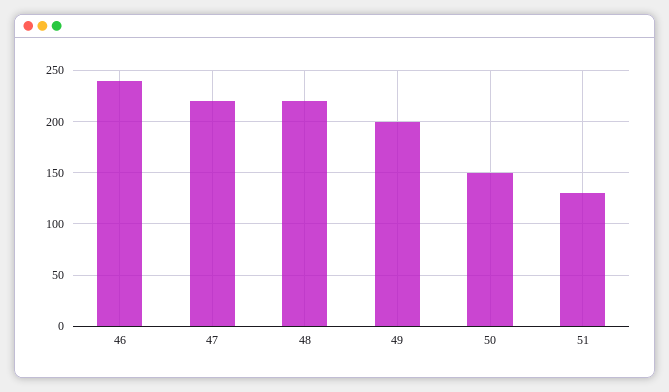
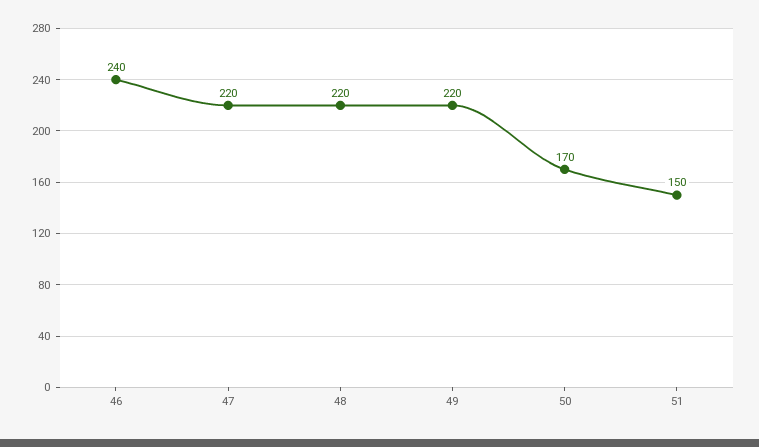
  {
    "46": 240,
    "47": 220,
    "48": 220,
-   "49": 200,
+   "49": 220,
-   "50": 150,
+   "50": 170,
-   "51": 130
+   "51": 150
  }

